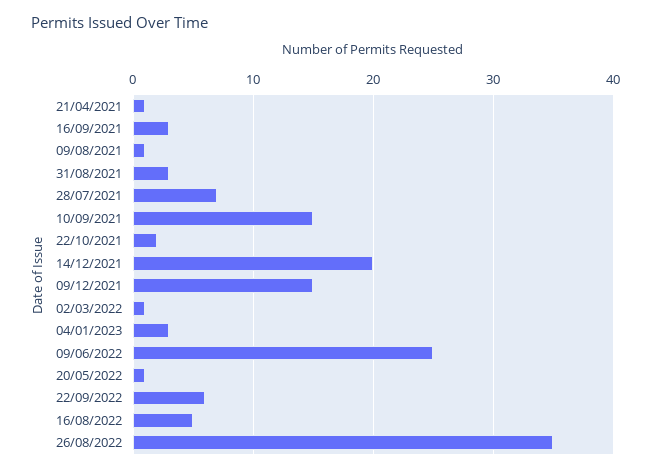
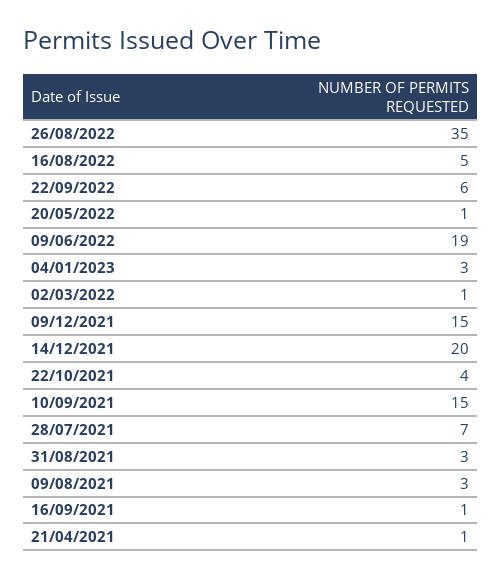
  {
    "21/04/2021": 1,
-   "16/09/2021": 3,
+   "16/09/2021": 1,
-   "09/08/2021": 1,
+   "09/08/2021": 3,
    "31/08/2021": 3,
    "28/07/2021": 7,
    "10/09/2021": 15,
-   "22/10/2021": 2,
+   "22/10/2021": 4,
    "14/12/2021": 20,
    "09/12/2021": 15,
    "02/03/2022": 1,
    "04/01/2023": 3,
-   "09/06/2022": 25,
+   "09/06/2022": 19,
    "20/05/2022": 1,
    "22/09/2022": 6,
    "16/08/2022": 5,
    "26/08/2022": 35
  }

